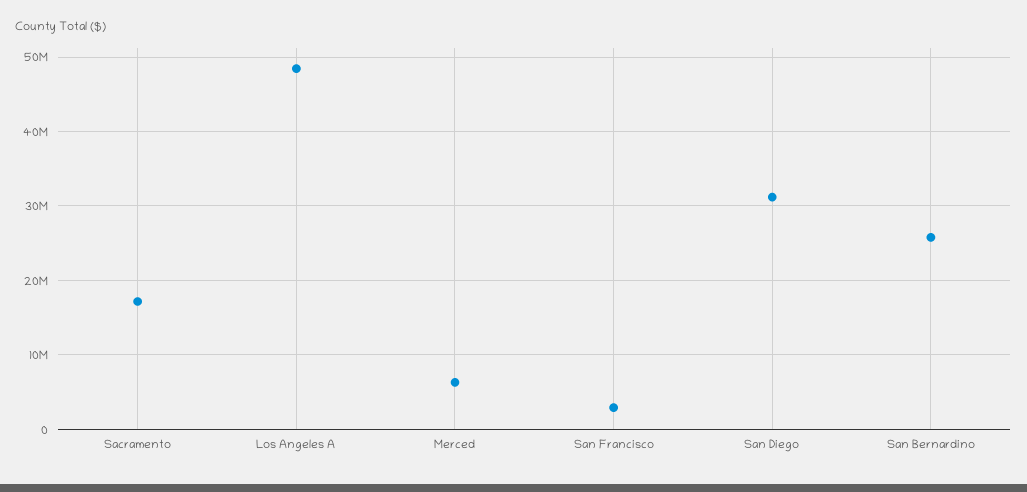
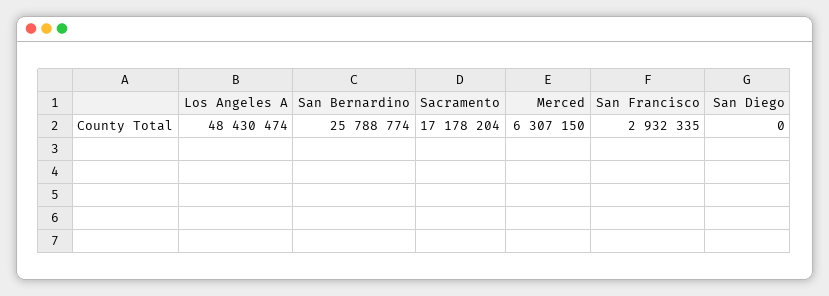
  {
    "Sacramento": 17178204,
    "Los Angeles A": 48430474,
    "Merced": 6307150,
    "San Francisco": 2932335,
-   "San Diego": 31000000,
+   "San Diego": 0,
    "San Bernardino": 25788774
  }

